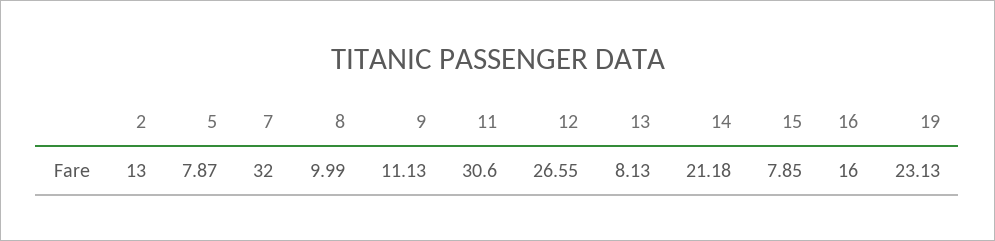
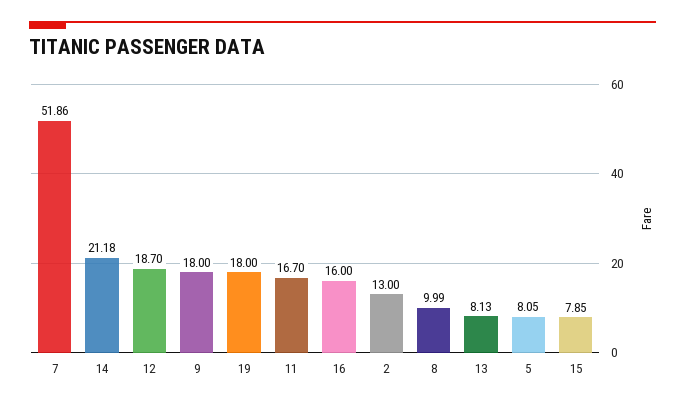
  {
    "2": 13,
-   "5": 7.87,
+   "5": 8.05,
-   "7": 32,
+   "7": 51.86,
    "8": 9.99,
-   "9": 11.13,
+   "9": 18,
-   "11": 30.6,
+   "11": 16.7,
-   "12": 26.55,
+   "12": 18.7,
    "13": 8.13,
    "14": 21.18,
    "15": 7.85,
    "16": 16,
-   "19": 23.13
+   "19": 18
  }

